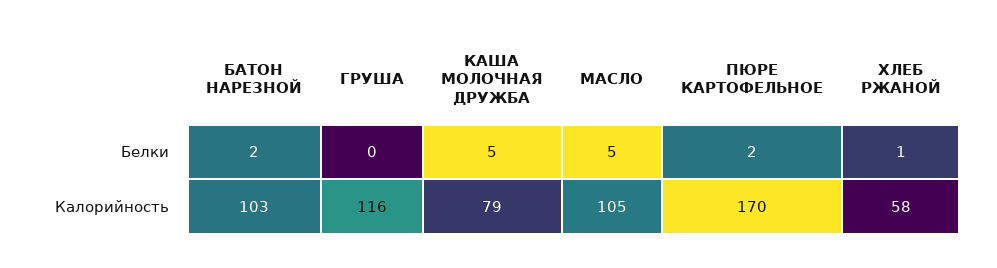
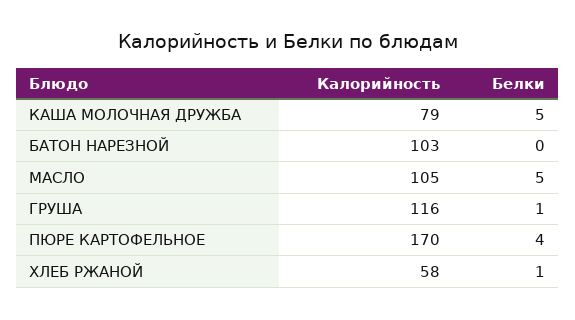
  {
    "БАТОН НАРЕЗНОЙ": {
-     "Белки": 2,
+     "Белки": 0,
      "Калорийность": 103
    },
    "ГРУША": {
-     "Белки": 0,
+     "Белки": 1,
      "Калорийность": 116
    },
    "КАША МОЛОЧНАЯ ДРУЖБА": {
      "Белки": 5,
      "Калорийность": 79
    },
    "МАСЛО": {
      "Белки": 5,
      "Калорийность": 105
    },
    "ПЮРЕ КАРТОФЕЛЬНОЕ": {
-     "Белки": 2,
+     "Белки": 4,
      "Калорийность": 170
    },
    "ХЛЕБ РЖАНОЙ": {
      "Белки": 1,
      "Калорийность": 58
    }
  }

